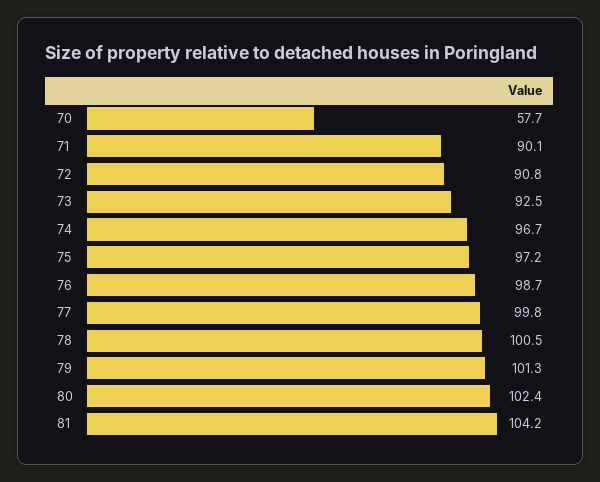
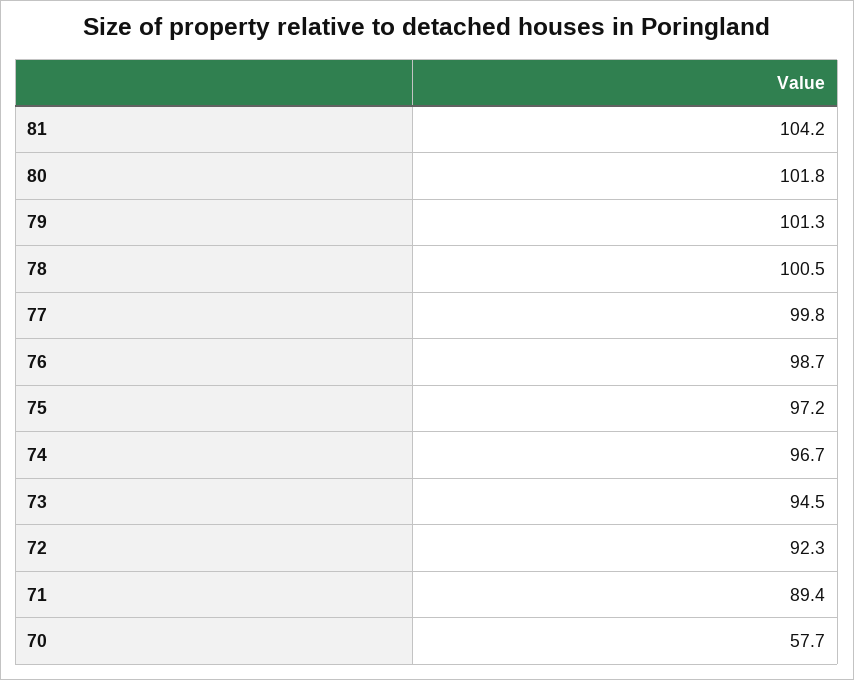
  {
    "70": 57.7,
-   "71": 90.1,
+   "71": 89.4,
-   "72": 90.8,
+   "72": 92.3,
-   "73": 92.5,
+   "73": 94.5,
    "74": 96.7,
    "75": 97.2,
    "76": 98.7,
    "77": 99.8,
    "78": 100.5,
    "79": 101.3,
-   "80": 102.4,
+   "80": 101.8,
    "81": 104.2
  }

